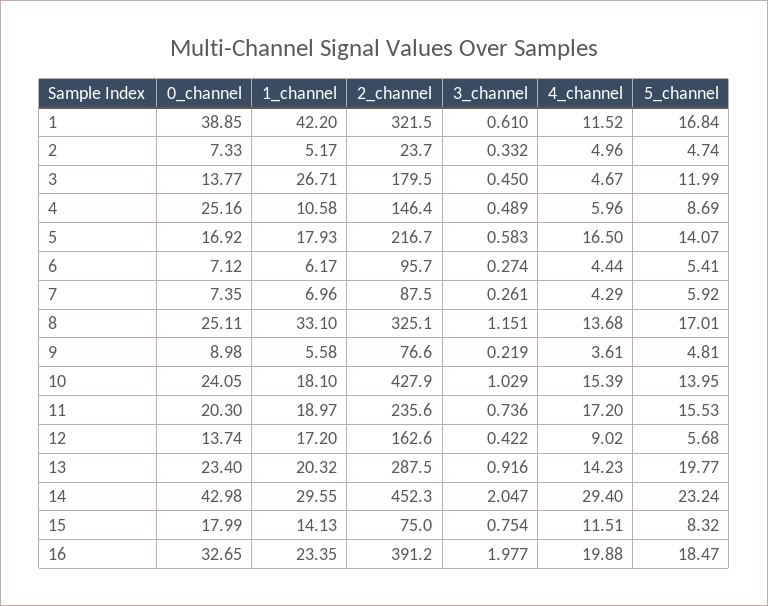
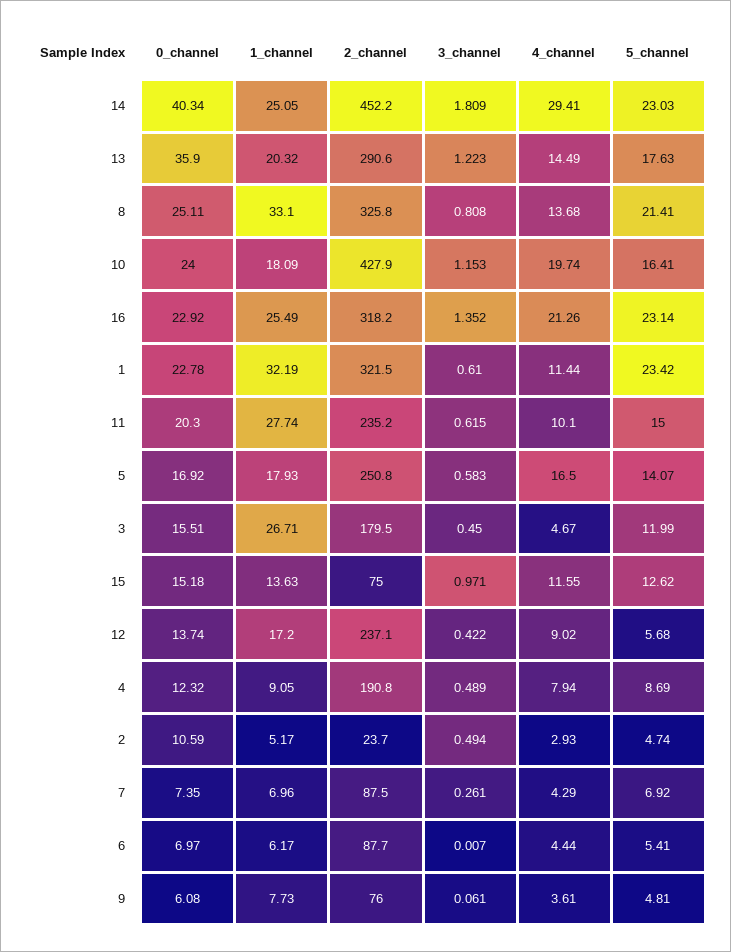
  {
    "0_channel": {
-     "1": 38.85,
+     "1": 22.78,
-     "2": 7.33,
+     "2": 10.59,
-     "3": 13.77,
+     "3": 15.51,
-     "4": 25.16,
+     "4": 12.32,
      "5": 16.92,
-     "6": 7.12,
+     "6": 6.97,
      "7": 7.35,
      "8": 25.11,
-     "9": 8.98,
+     "9": 6.08,
-     "10": 24.05,
+     "10": 24,
      "11": 20.3,
      "12": 13.74,
-     "13": 23.4,
+     "13": 35.9,
-     "14": 42.98,
+     "14": 40.34,
-     "15": 17.99,
+     "15": 15.18,
-     "16": 32.65
+     "16": 22.92
    },
    "1_channel": {
-     "1": 42.2,
+     "1": 32.19,
      "2": 5.17,
      "3": 26.71,
-     "4": 10.58,
+     "4": 9.05,
      "5": 17.93,
      "6": 6.17,
      "7": 6.96,
      "8": 33.1,
-     "9": 5.58,
+     "9": 7.73,
-     "10": 18.1,
+     "10": 18.09,
-     "11": 18.97,
+     "11": 27.74,
      "12": 17.2,
      "13": 20.32,
-     "14": 29.55,
+     "14": 25.05,
-     "15": 14.13,
+     "15": 13.63,
-     "16": 23.35
+     "16": 25.49
    },
    "2_channel": {
      "1": 321.5,
      "2": 23.7,
      "3": 179.5,
-     "4": 146.4,
+     "4": 190.8,
-     "5": 216.7,
+     "5": 250.8,
-     "6": 95.7,
+     "6": 87.7,
      "7": 87.5,
-     "8": 325.1,
+     "8": 325.8,
-     "9": 76.6,
+     "9": 76,
      "10": 427.9,
-     "11": 235.6,
+     "11": 235.2,
-     "12": 162.6,
+     "12": 237.1,
-     "13": 287.5,
+     "13": 290.6,
-     "14": 452.3,
+     "14": 452.2,
      "15": 75,
-     "16": 391.2
+     "16": 318.2
    },
    "3_channel": {
      "1": 0.61,
-     "2": 0.332,
+     "2": 0.494,
      "3": 0.45,
      "4": 0.489,
      "5": 0.583,
-     "6": 0.274,
+     "6": 0.007,
      "7": 0.261,
-     "8": 1.151,
+     "8": 0.808,
-     "9": 0.219,
+     "9": 0.061,
-     "10": 1.029,
+     "10": 1.153,
-     "11": 0.736,
+     "11": 0.615,
      "12": 0.422,
-     "13": 0.916,
+     "13": 1.223,
-     "14": 2.047,
+     "14": 1.809,
-     "15": 0.754,
+     "15": 0.971,
-     "16": 1.977
+     "16": 1.352
    },
    "4_channel": {
-     "1": 11.52,
+     "1": 11.44,
-     "2": 4.96,
+     "2": 2.93,
      "3": 4.67,
-     "4": 5.96,
+     "4": 7.94,
      "5": 16.5,
      "6": 4.44,
      "7": 4.29,
      "8": 13.68,
      "9": 3.61,
-     "10": 15.39,
+     "10": 19.74,
-     "11": 17.2,
+     "11": 10.1,
      "12": 9.02,
-     "13": 14.23,
+     "13": 14.49,
-     "14": 29.4,
+     "14": 29.41,
-     "15": 11.51,
+     "15": 11.55,
-     "16": 19.88
+     "16": 21.26
    },
    "5_channel": {
-     "1": 16.84,
+     "1": 23.42,
      "2": 4.74,
      "3": 11.99,
      "4": 8.69,
      "5": 14.07,
      "6": 5.41,
-     "7": 5.92,
+     "7": 6.92,
-     "8": 17.01,
+     "8": 21.41,
      "9": 4.81,
-     "10": 13.95,
+     "10": 16.41,
-     "11": 15.53,
+     "11": 15,
      "12": 5.68,
-     "13": 19.77,
+     "13": 17.63,
-     "14": 23.24,
+     "14": 23.03,
-     "15": 8.32,
+     "15": 12.62,
-     "16": 18.47
+     "16": 23.14
    }
  }

